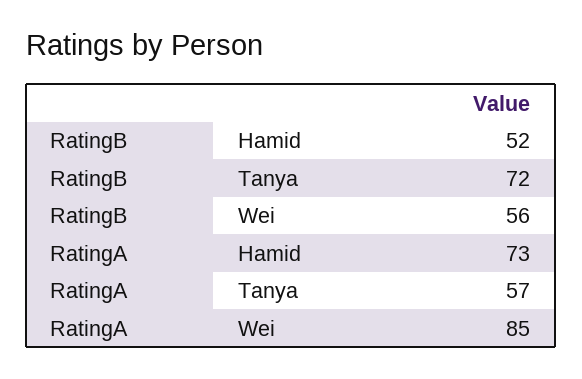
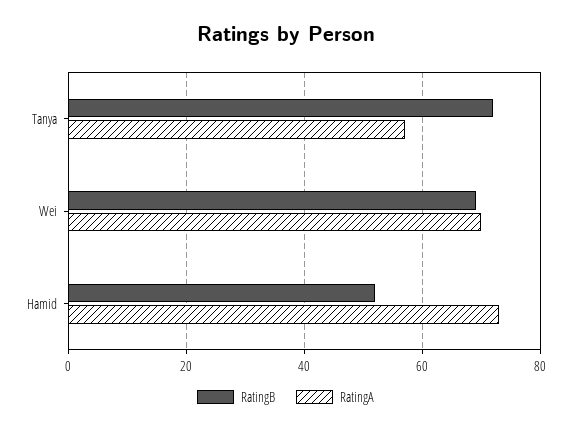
  {
    "RatingB": {
      "Hamid": 52,
      "Tanya": 72,
-     "Wei": 56
+     "Wei": 70
    },
    "RatingA": {
      "Hamid": 73,
      "Tanya": 57,
-     "Wei": 85
+     "Wei": 70
    }
  }

